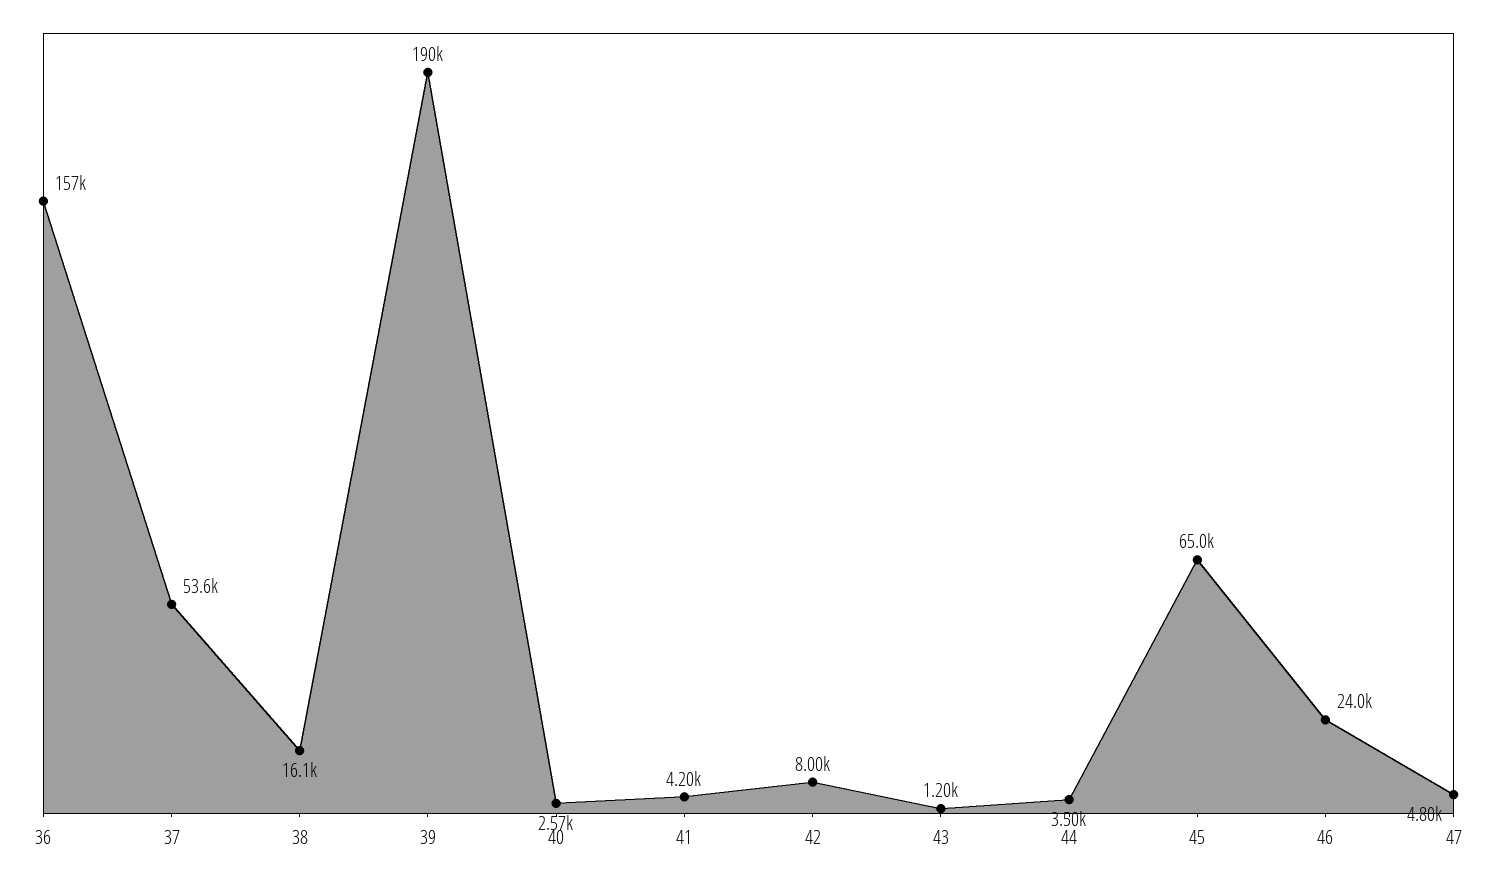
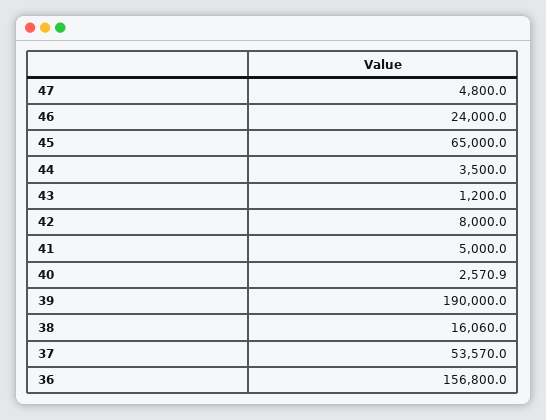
  {
    "36": 156800,
    "37": 53570,
    "38": 16060,
    "39": 190000,
    "40": 2570.9,
-   "41": 4200,
+   "41": 5000,
    "42": 8000,
    "43": 1200,
    "44": 3500,
    "45": 65000,
    "46": 24000,
    "47": 4800
  }

